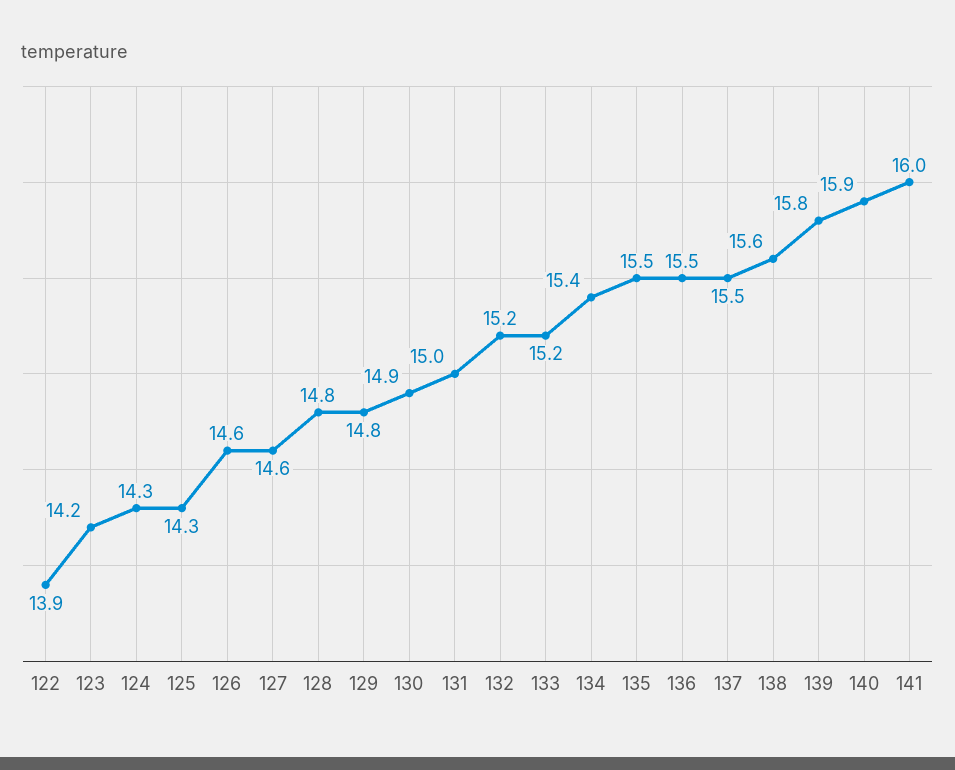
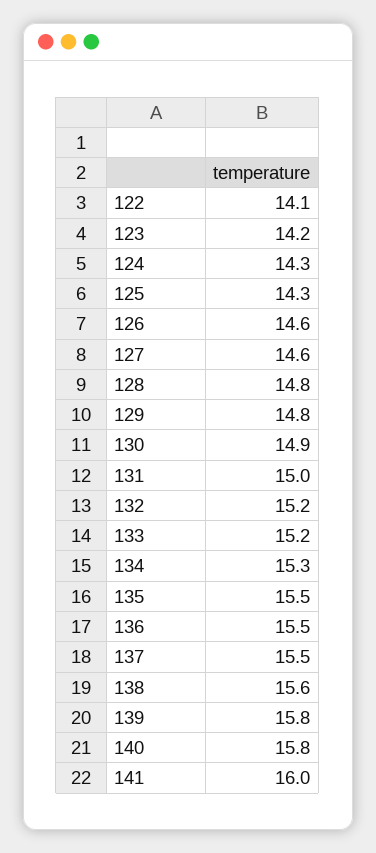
  {
-   "122": 13.9,
+   "122": 14.1,
    "123": 14.2,
    "124": 14.3,
    "125": 14.3,
    "126": 14.6,
    "127": 14.6,
    "128": 14.8,
    "129": 14.8,
    "130": 14.9,
    "131": 15,
    "132": 15.2,
    "133": 15.2,
-   "134": 15.4,
+   "134": 15.3,
    "135": 15.5,
    "136": 15.5,
    "137": 15.5,
    "138": 15.6,
    "139": 15.8,
-   "140": 15.9,
+   "140": 15.8,
    "141": 16
  }

